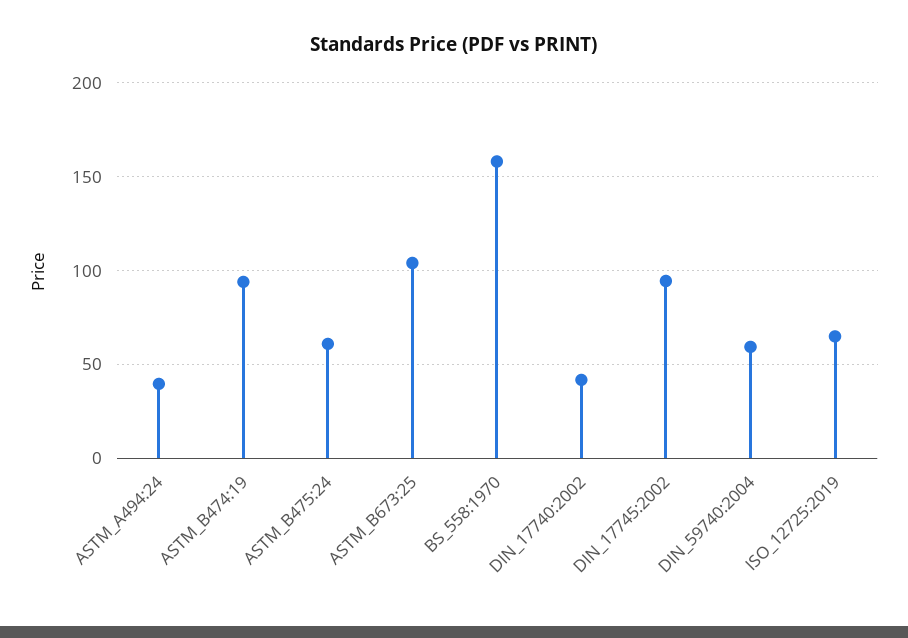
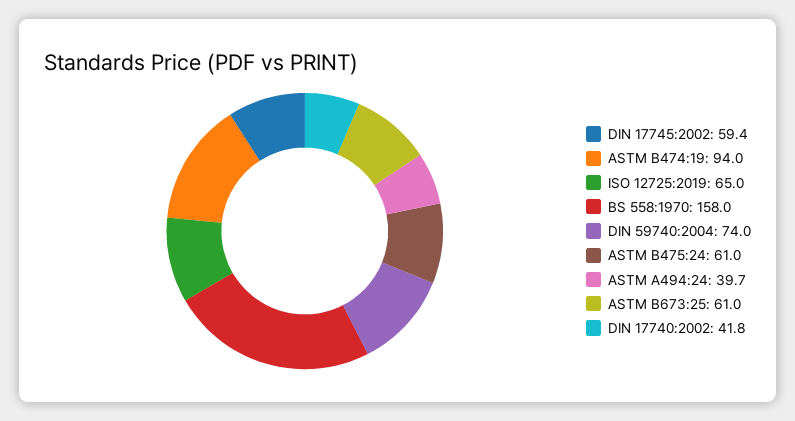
  {
    "ASTM_A494:24": 39.7,
    "ASTM_B474:19": 94,
    "ASTM_B475:24": 61,
-   "ASTM_B673:25": 105,
+   "ASTM_B673:25": 61,
    "BS_558:1970": 158,
    "DIN_17740:2002": 41.8,
-   "DIN_17745:2002": 95,
+   "DIN_17745:2002": 59.4,
-   "DIN_59740:2004": 60,
+   "DIN_59740:2004": 74,
    "ISO_12725:2019": 65
  }

